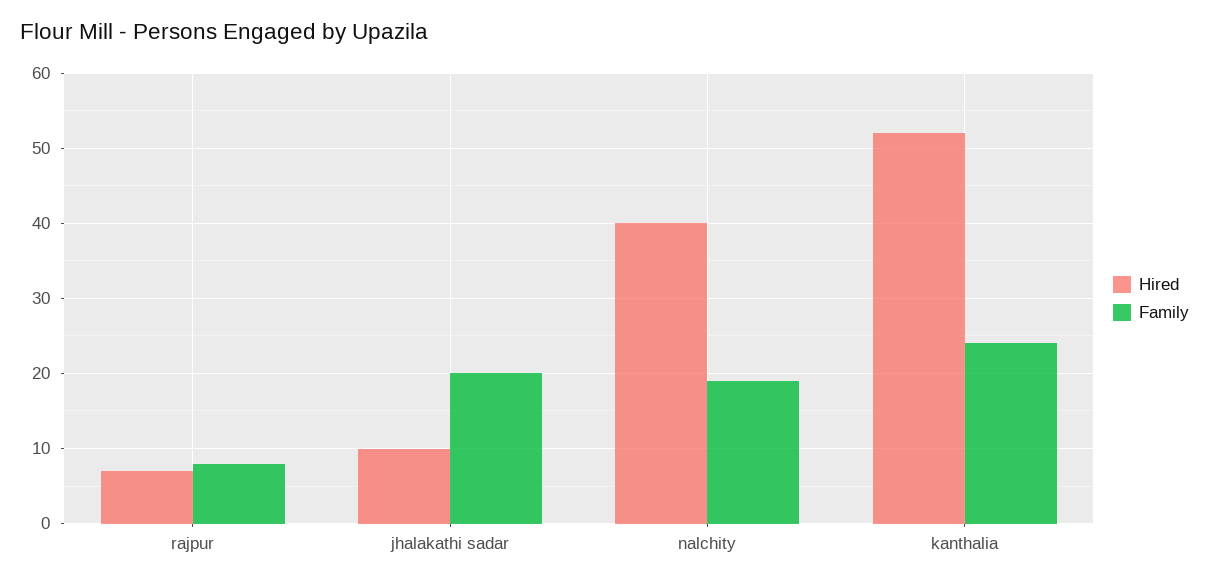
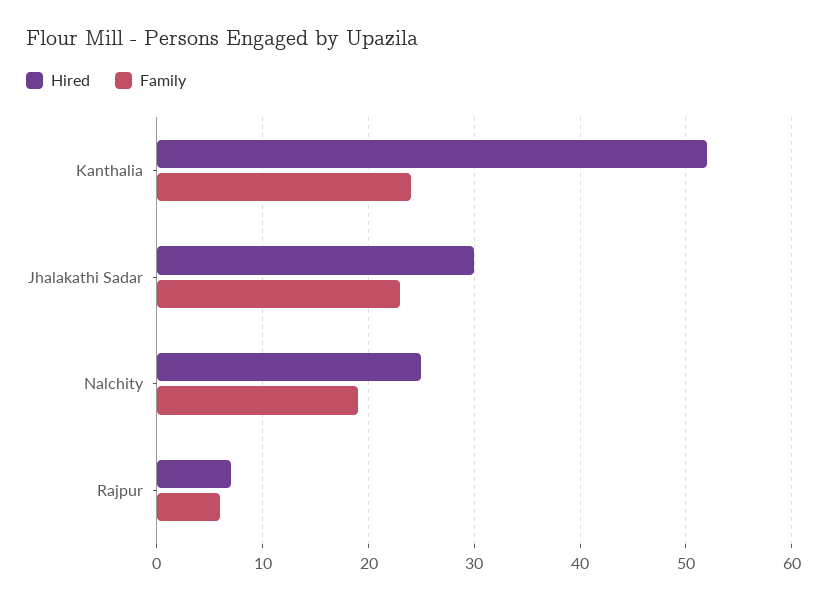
  {
    "Hired": {
      "rajpur": 7,
-     "jhalakathi sadar": 10,
+     "jhalakathi sadar": 30,
-     "nalchity": 40,
+     "nalchity": 25,
      "kanthalia": 52
    },
    "Family": {
-     "rajpur": 8,
+     "rajpur": 6,
-     "jhalakathi sadar": 20,
+     "jhalakathi sadar": 23,
      "nalchity": 19,
      "kanthalia": 24
    }
  }

